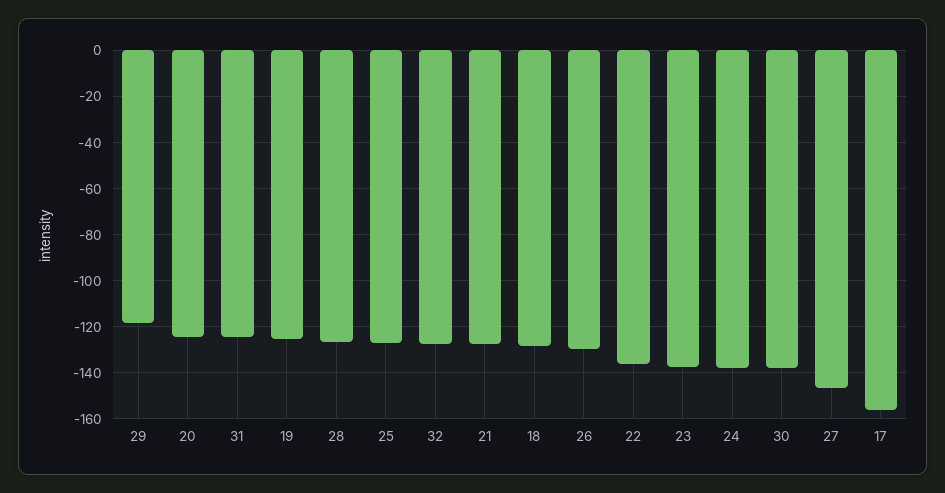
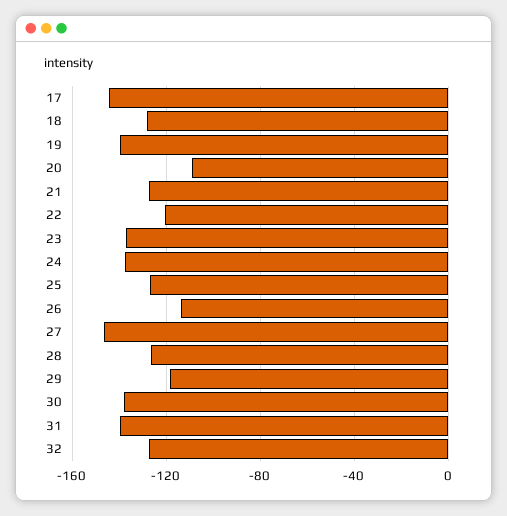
  {
    "29": -120,
-   "20": -125,
+   "20": -110,
-   "31": -125,
+   "31": -140,
-   "19": -125,
+   "19": -140,
    "28": -125,
    "25": -125,
    "32": -125,
    "21": -130,
    "18": -130,
-   "26": -130,
+   "26": -115,
-   "22": -135,
+   "22": -120,
    "23": -135,
    "24": -140,
    "30": -140,
    "27": -145,
-   "17": -155
+   "17": -145
  }

